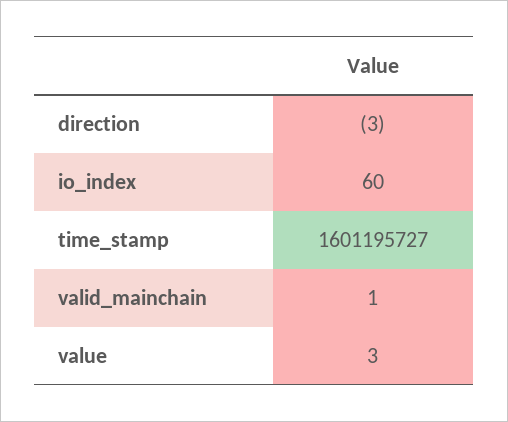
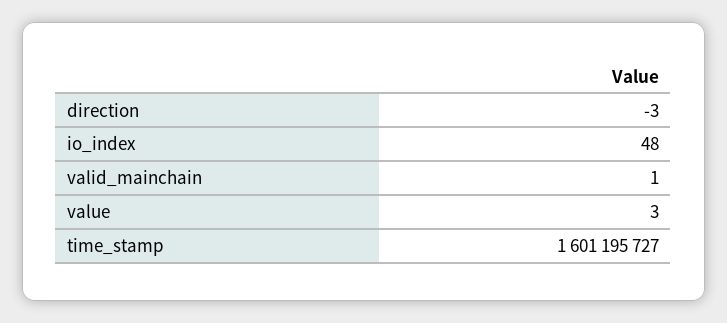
  {
    "direction": -3,
-   "io_index": 60,
+   "io_index": 48,
    "time_stamp": 1601195727,
    "valid_mainchain": 1,
    "value": 3
  }

